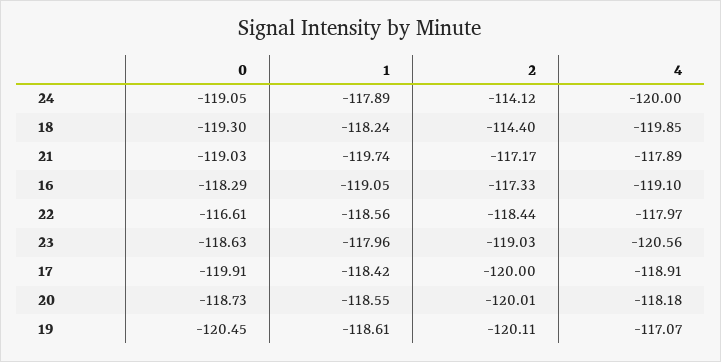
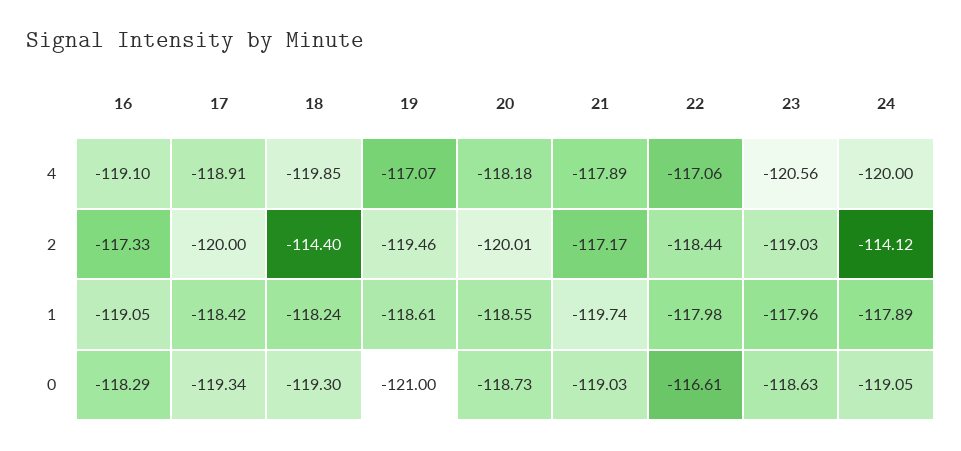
  {
    "0": {
      "24": -119.05,
      "18": -119.3,
      "21": -119.03,
      "16": -118.29,
      "22": -116.61,
      "23": -118.63,
-     "17": -119.91,
+     "17": -119.34,
      "20": -118.73,
-     "19": -120.45
+     "19": -121
    },
    "1": {
      "24": -117.89,
      "18": -118.24,
      "21": -119.74,
      "16": -119.05,
-     "22": -118.56,
+     "22": -117.98,
      "23": -117.96,
      "17": -118.42,
      "20": -118.55,
      "19": -118.61
    },
    "2": {
      "24": -114.12,
      "18": -114.4,
      "21": -117.17,
      "16": -117.33,
      "22": -118.44,
      "23": -119.03,
      "17": -120,
      "20": -120.01,
-     "19": -120.11
+     "19": -119.46
    },
    "4": {
      "24": -120,
      "18": -119.85,
      "21": -117.89,
      "16": -119.1,
-     "22": -117.97,
+     "22": -117.06,
      "23": -120.56,
      "17": -118.91,
      "20": -118.18,
      "19": -117.07
    }
  }

